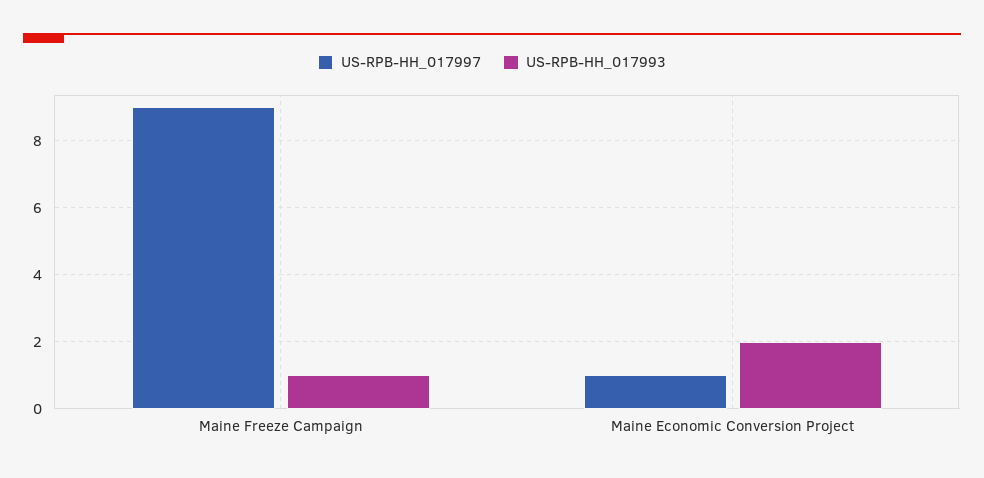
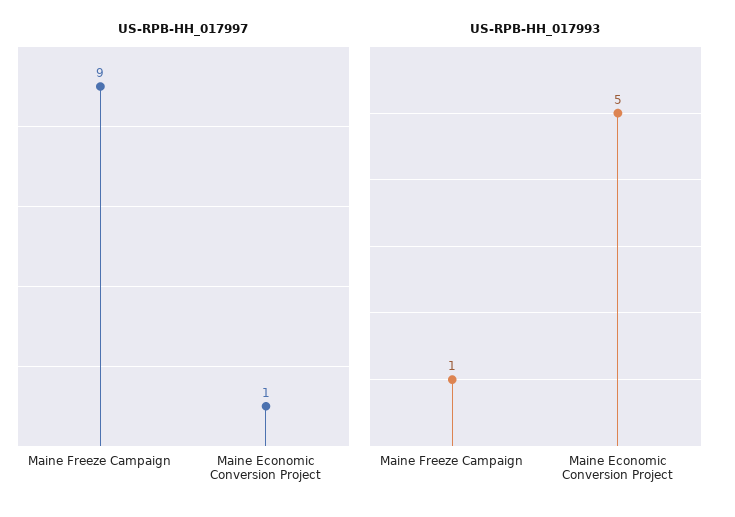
  {
    "US-RPB-HH_017997": {
      "Maine Freeze Campaign": 9,
      "Maine Economic Conversion Project": 1
    },
    "US-RPB-HH_017993": {
      "Maine Freeze Campaign": 1,
-     "Maine Economic Conversion Project": 2
+     "Maine Economic Conversion Project": 5
    }
  }

